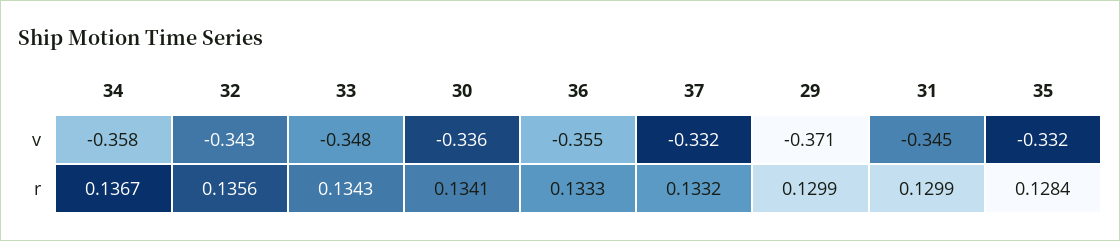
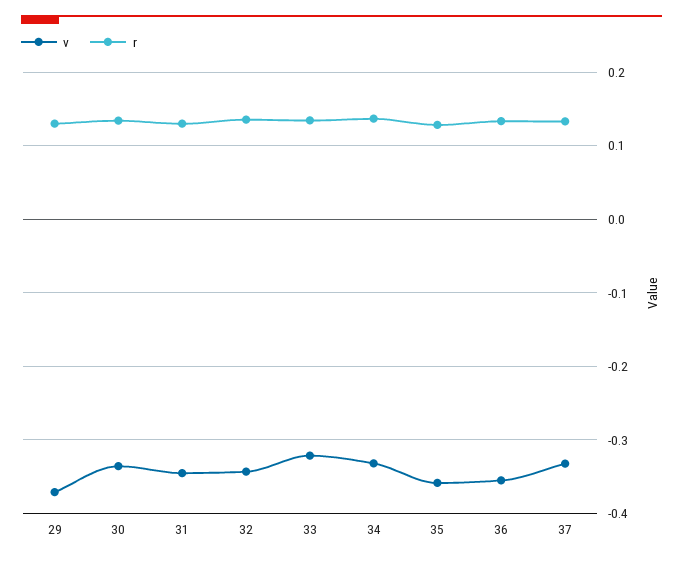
  {
    "v": {
-     "34": -0.358,
+     "34": -0.33,
      "32": -0.343,
-     "33": -0.348,
+     "33": -0.32,
      "30": -0.336,
      "36": -0.355,
      "37": -0.332,
      "29": -0.371,
      "31": -0.345,
-     "35": -0.332
+     "35": -0.36
    },
    "r": {
      "34": 0.1367,
      "32": 0.1356,
      "33": 0.1343,
      "30": 0.1341,
      "36": 0.1333,
      "37": 0.1332,
      "29": 0.1299,
      "31": 0.1299,
      "35": 0.1284
    }
  }

